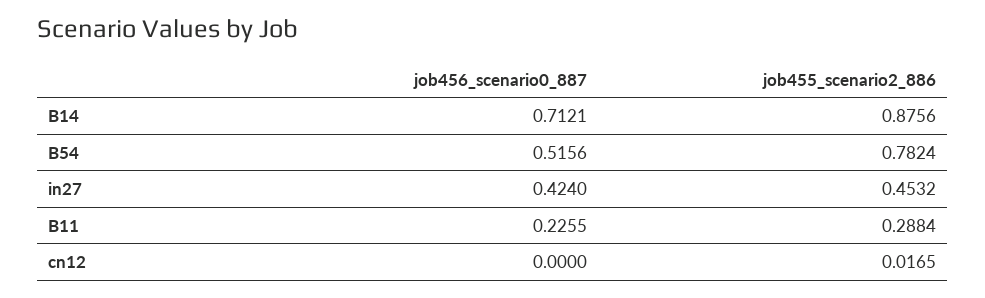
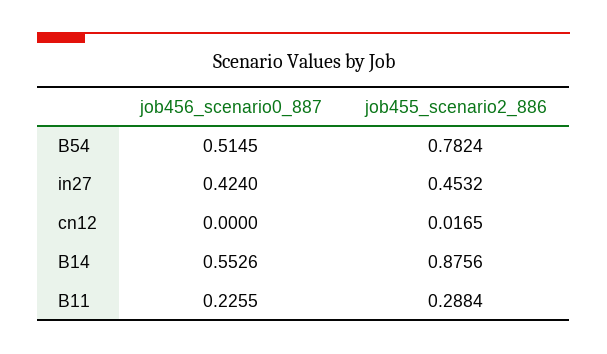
  {
    "job456_scenario0_887": {
-     "B14": 0.7121,
+     "B14": 0.5526,
-     "B54": 0.5156,
+     "B54": 0.5145,
      "in27": 0.424,
      "B11": 0.2255,
      "cn12": 0
    },
    "job455_scenario2_886": {
      "B14": 0.8756,
      "B54": 0.7824,
      "in27": 0.4532,
      "B11": 0.2884,
      "cn12": 0.0165
    }
  }

